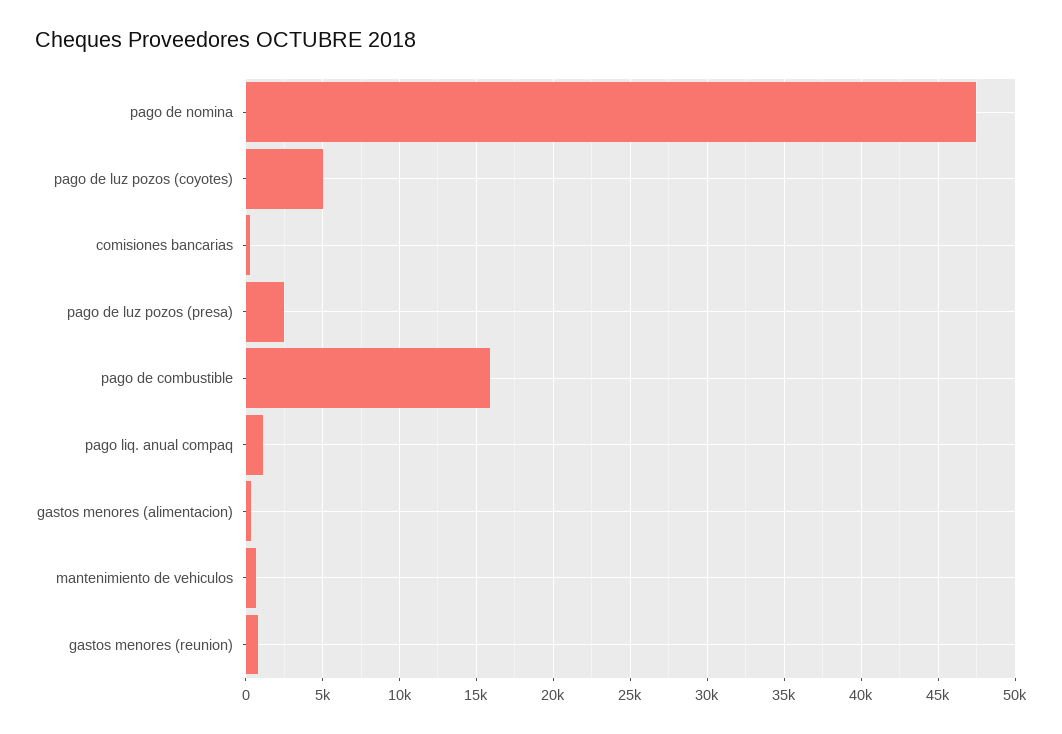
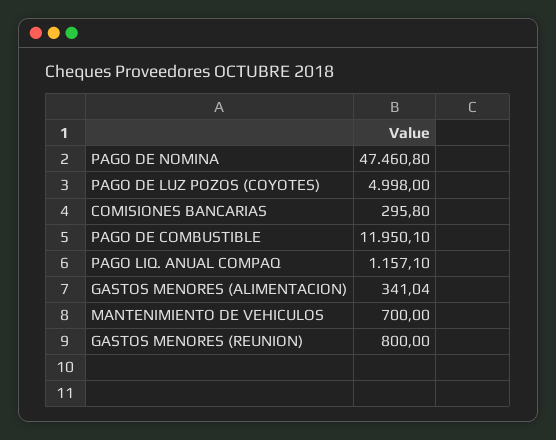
  {
    "pago de nomina": 47460.8,
    "pago de luz pozos (coyotes)": 4998,
    "comisiones bancarias": 295.8,
-   "pago de luz pozos (presa)": 2500,
-   "pago de combustible": 16000,
+   "pago de combustible": 11950.1,
    "pago liq. anual compaq": 1157.1,
    "gastos menores (alimentacion)": 341.04,
    "mantenimiento de vehiculos": 700,
    "gastos menores (reunion)": 800
  }

